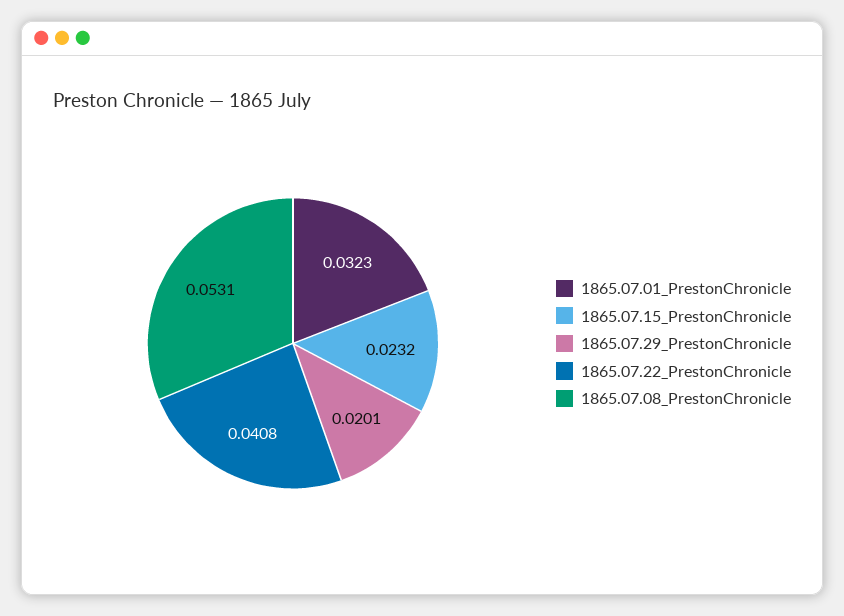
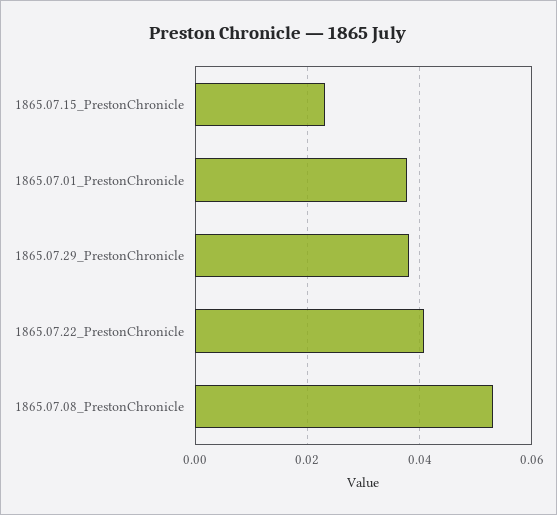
  {
-   "1865.07.01_PrestonChronicle": 0.0323,
+   "1865.07.01_PrestonChronicle": 0.038,
    "1865.07.15_PrestonChronicle": 0.0232,
-   "1865.07.29_PrestonChronicle": 0.0201,
+   "1865.07.29_PrestonChronicle": 0.038,
    "1865.07.22_PrestonChronicle": 0.0408,
    "1865.07.08_PrestonChronicle": 0.0531
  }

